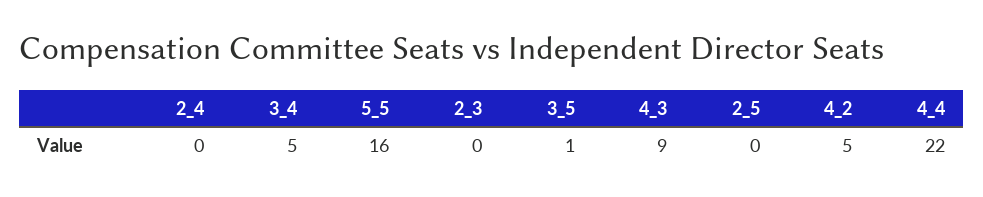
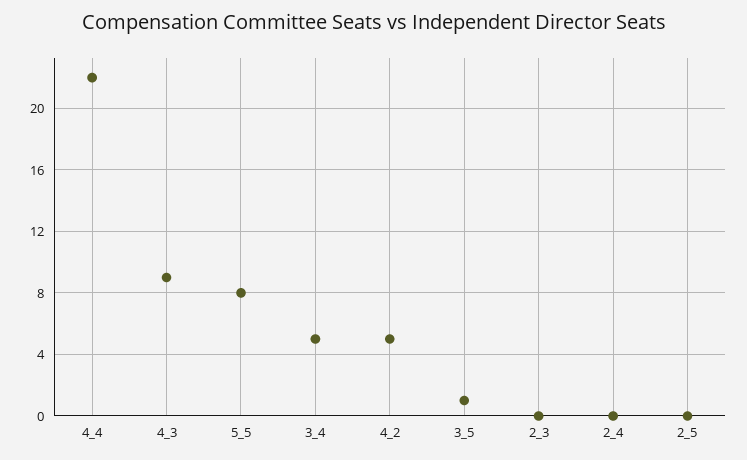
  {
    "2_4": 0,
    "3_4": 5,
-   "5_5": 16,
+   "5_5": 8,
    "2_3": 0,
    "3_5": 1,
    "4_3": 9,
    "2_5": 0,
    "4_2": 5,
    "4_4": 22
  }

